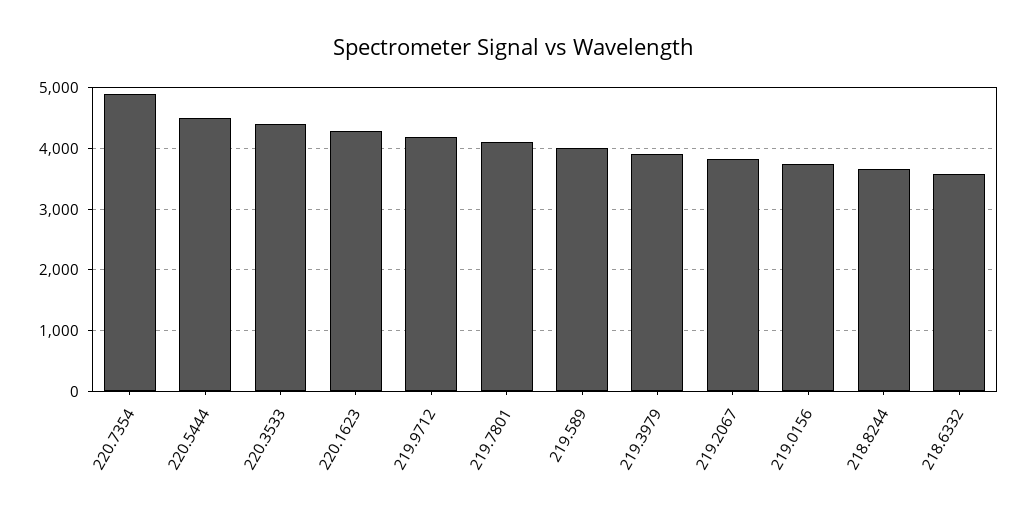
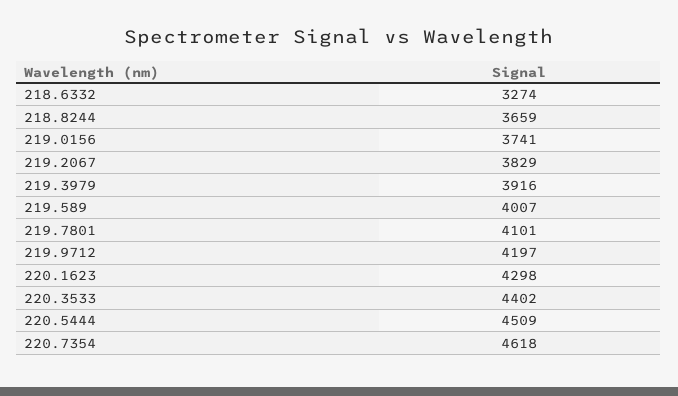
  {
-   "220.7354": 4900,
+   "220.7354": 4618,
    "220.5444": 4509,
    "220.3533": 4402,
    "220.1623": 4298,
    "219.9712": 4197,
    "219.7801": 4101,
    "219.589": 4007,
    "219.3979": 3916,
    "219.2067": 3829,
    "219.0156": 3741,
    "218.8244": 3659,
-   "218.6332": 3600
+   "218.6332": 3274
  }

